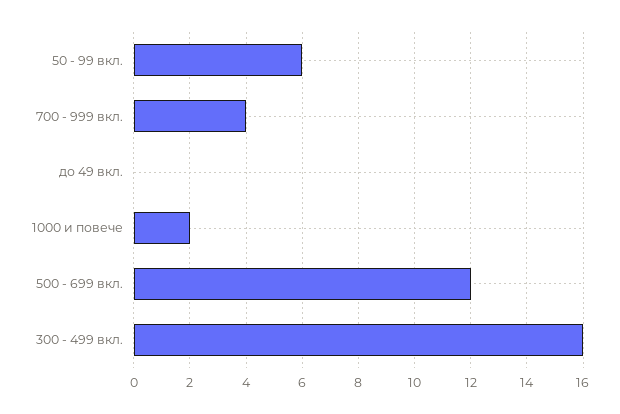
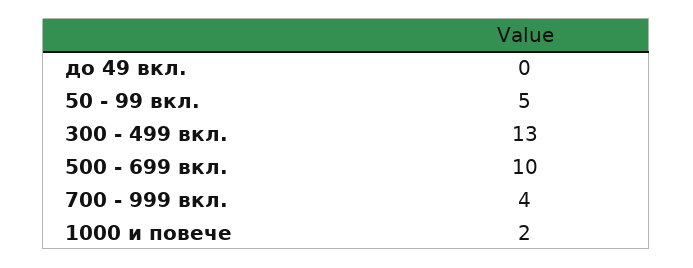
  {
-   "50 - 99 вкл.": 6,
+   "50 - 99 вкл.": 5,
    "700 - 999 вкл.": 4,
    "до 49 вкл.": 0,
    "1000 и повече": 2,
-   "500 - 699 вкл.": 12,
+   "500 - 699 вкл.": 10,
-   "300 - 499 вкл.": 16
+   "300 - 499 вкл.": 13
  }

